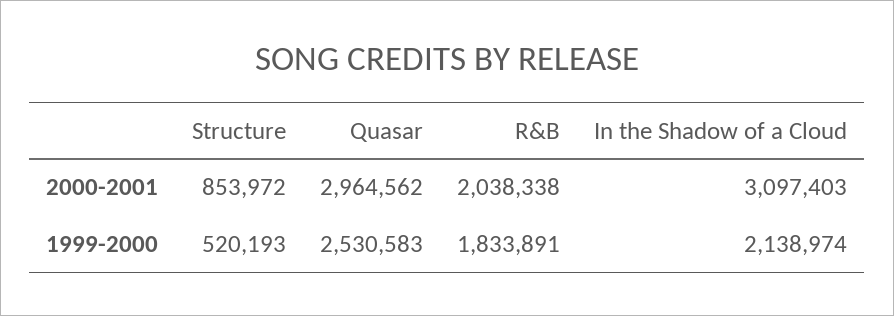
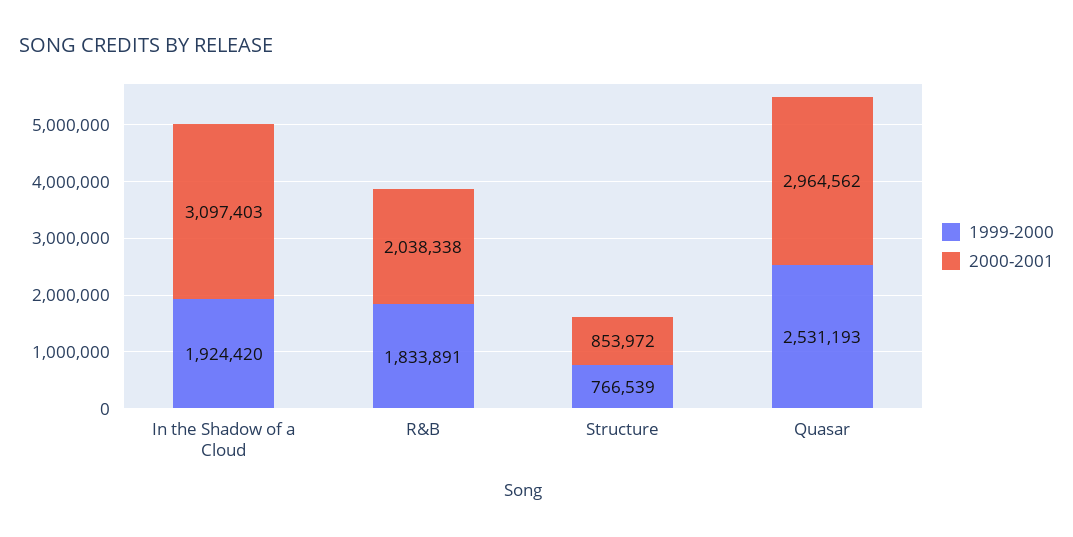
  {
    "2000-2001": {
      "Structure": 853972,
      "Quasar": 2964562,
      "R&B": 2038338,
      "In the Shadow of a Cloud": 3097403
    },
    "1999-2000": {
-     "Structure": 520193,
+     "Structure": 766539,
-     "Quasar": 2530583,
+     "Quasar": 2531193,
      "R&B": 1833891,
-     "In the Shadow of a Cloud": 2138974
+     "In the Shadow of a Cloud": 1924420
    }
  }

